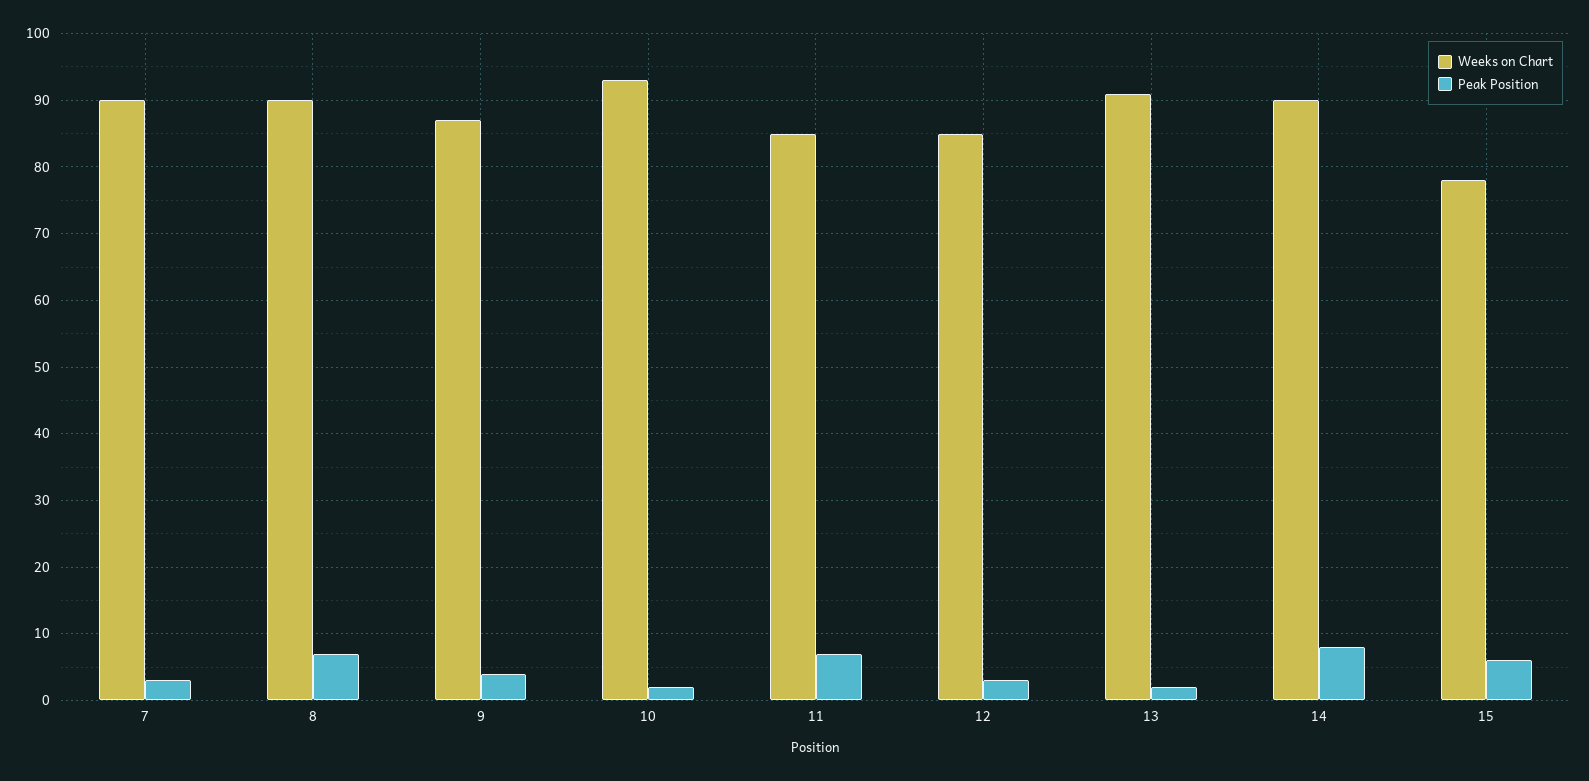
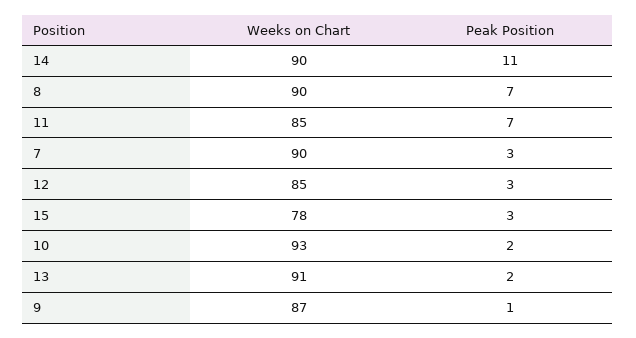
  {
    "Weeks on Chart": {
      "7": 90,
      "8": 90,
      "9": 87,
      "10": 93,
      "11": 85,
      "12": 85,
      "13": 91,
      "14": 90,
      "15": 78
    },
    "Peak Position": {
      "7": 3,
      "8": 7,
-     "9": 4,
+     "9": 1,
      "10": 2,
      "11": 7,
      "12": 3,
      "13": 2,
-     "14": 8,
+     "14": 11,
-     "15": 6
+     "15": 3
    }
  }

